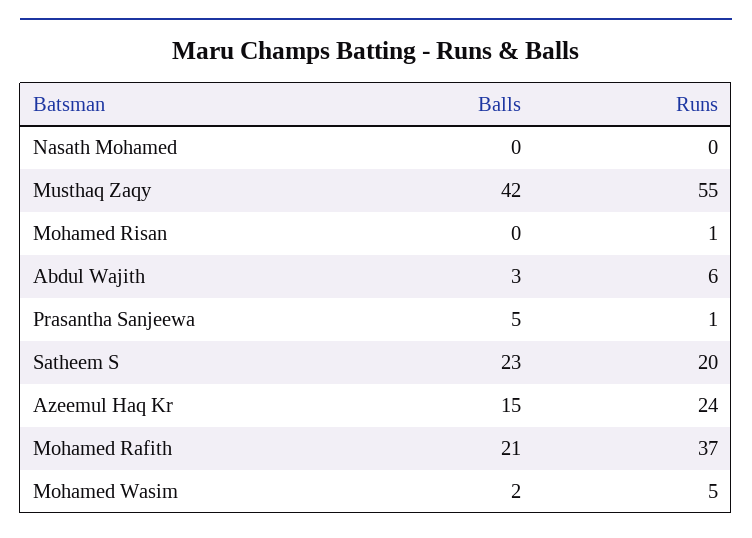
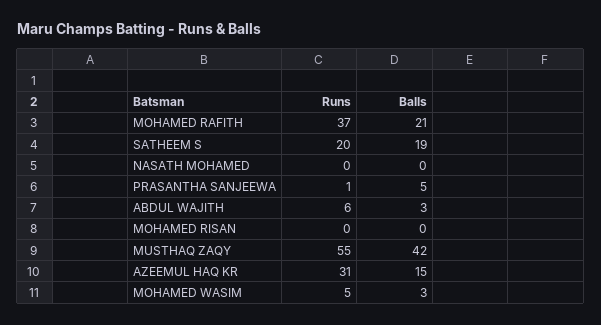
  {
    "Balls": {
      "Nasath Mohamed": 0,
      "Musthaq Zaqy": 42,
      "Mohamed Risan": 0,
      "Abdul Wajith": 3,
      "Prasantha Sanjeewa": 5,
-     "Satheem S": 23,
+     "Satheem S": 19,
      "Azeemul Haq Kr": 15,
      "Mohamed Rafith": 21,
-     "Mohamed Wasim": 2
+     "Mohamed Wasim": 3
    },
    "Runs": {
      "Nasath Mohamed": 0,
      "Musthaq Zaqy": 55,
-     "Mohamed Risan": 1,
+     "Mohamed Risan": 0,
      "Abdul Wajith": 6,
      "Prasantha Sanjeewa": 1,
      "Satheem S": 20,
-     "Azeemul Haq Kr": 24,
+     "Azeemul Haq Kr": 31,
      "Mohamed Rafith": 37,
      "Mohamed Wasim": 5
    }
  }

